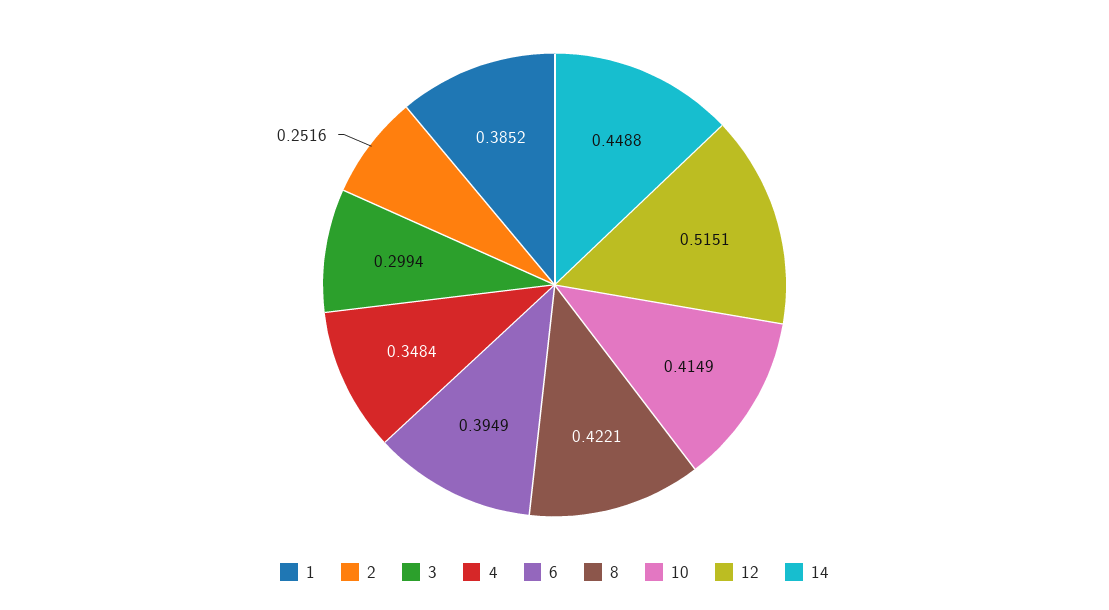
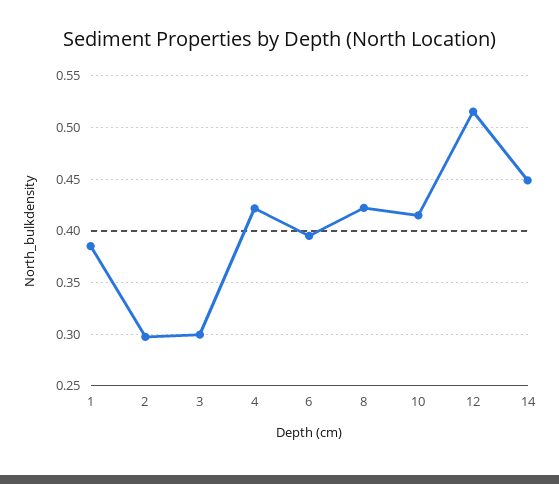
  {
    "1": 0.3852,
-   "2": 0.2516,
+   "2": 0.3,
    "3": 0.2994,
-   "4": 0.3484,
+   "4": 0.42,
    "6": 0.3949,
    "8": 0.4221,
    "10": 0.4149,
    "12": 0.5151,
    "14": 0.4488
  }

